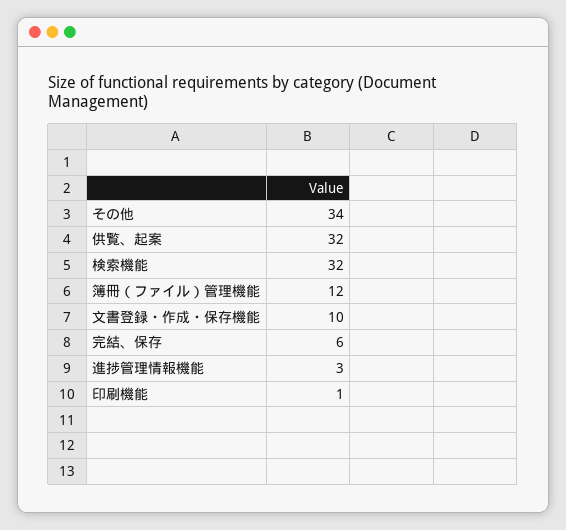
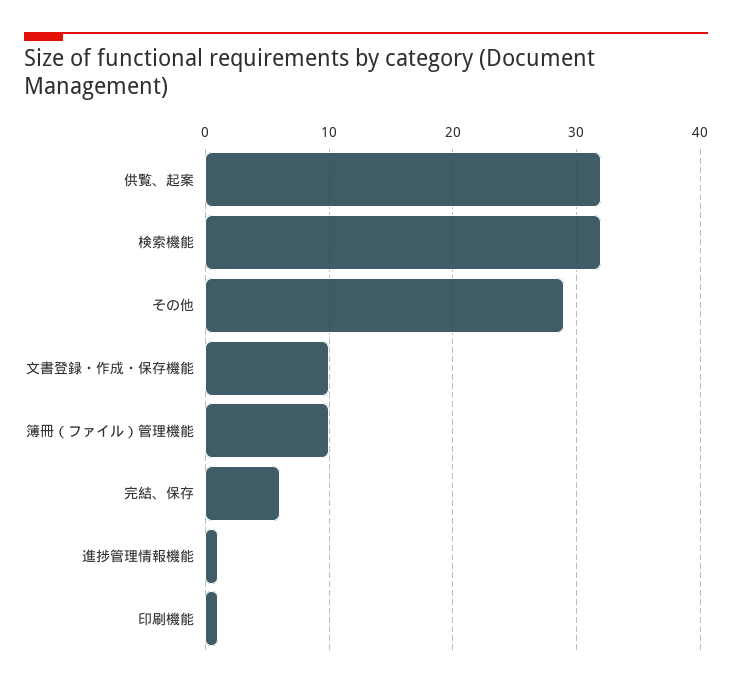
  {
-   "その他": 34,
+   "その他": 29,
    "供覧、起案": 32,
    "検索機能": 32,
-   "簿冊（ファイル）管理機能": 12,
+   "簿冊（ファイル）管理機能": 10,
    "文書登録・作成・保存機能": 10,
    "完結、保存": 6,
-   "進捗管理情報機能": 3,
+   "進捗管理情報機能": 1,
    "印刷機能": 1
  }

